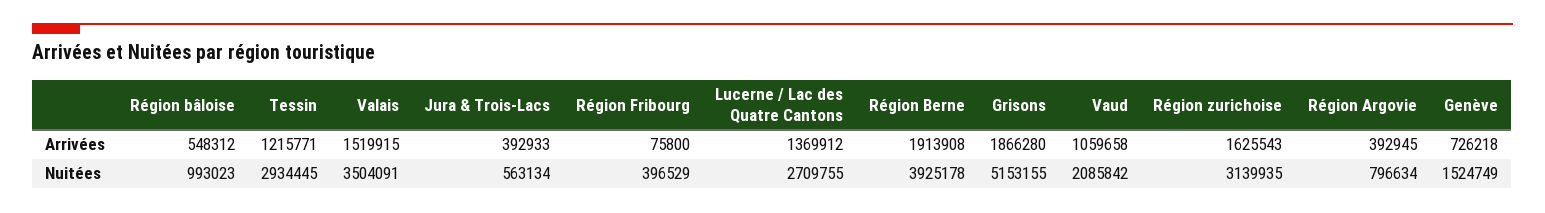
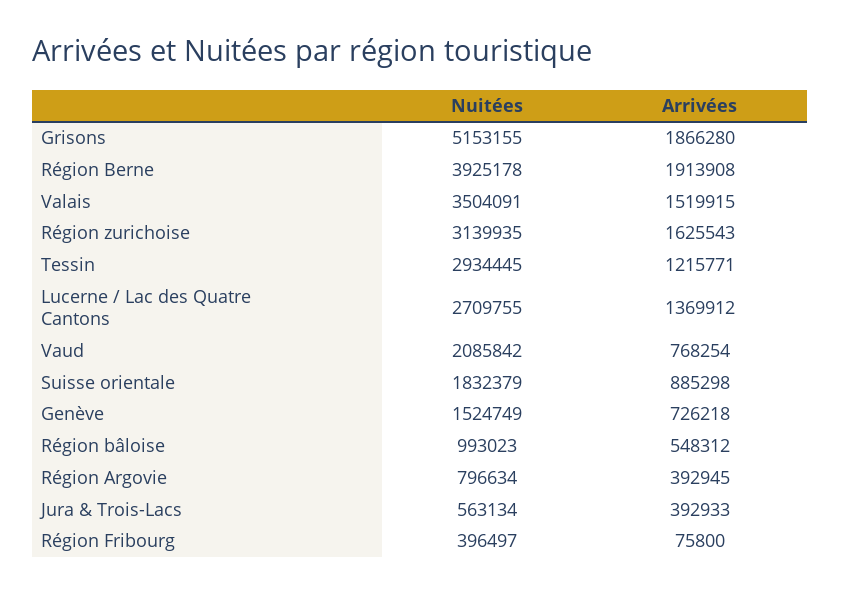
  {
    "Région bâloise": {
      "Arrivées": 548312,
      "Nuitées": 993023
    },
    "Tessin": {
      "Arrivées": 1215771,
      "Nuitées": 2934445
    },
    "Valais": {
      "Arrivées": 1519915,
      "Nuitées": 3504091
    },
    "Jura & Trois-Lacs": {
      "Arrivées": 392933,
      "Nuitées": 563134
    },
    "Région Fribourg": {
      "Arrivées": 75800,
-     "Nuitées": 396529
+     "Nuitées": 396497
    },
    "Lucerne / Lac des Quatre Cantons": {
      "Arrivées": 1369912,
      "Nuitées": 2709755
    },
    "Région Berne": {
      "Arrivées": 1913908,
      "Nuitées": 3925178
    },
    "Grisons": {
      "Arrivées": 1866280,
      "Nuitées": 5153155
    },
    "Vaud": {
-     "Arrivées": 1059658,
+     "Arrivées": 768254,
      "Nuitées": 2085842
    },
    "Région zurichoise": {
      "Arrivées": 1625543,
      "Nuitées": 3139935
    },
    "Région Argovie": {
      "Arrivées": 392945,
      "Nuitées": 796634
    },
    "Genève": {
      "Arrivées": 726218,
      "Nuitées": 1524749
-   }
+   },
+   "Suisse orientale": {
+     "Nuitées": 1832379,
+     "Arrivées": 885298
+   }
  }

